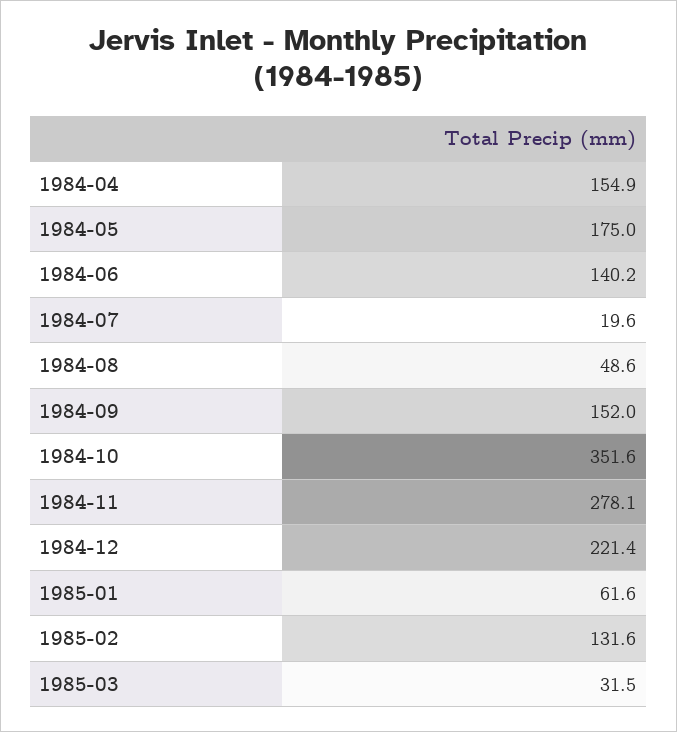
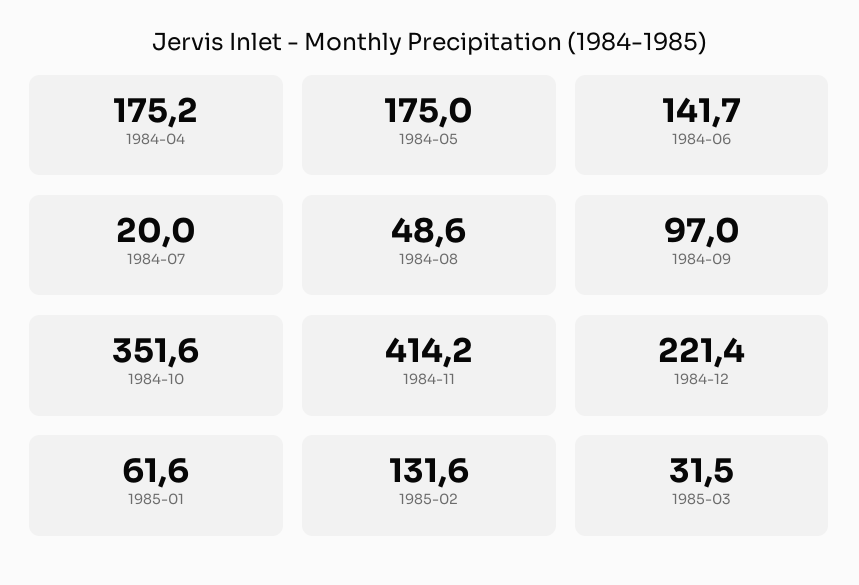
  {
-   "1984-04": 154.9,
+   "1984-04": 175.2,
    "1984-05": 175,
-   "1984-06": 140.2,
+   "1984-06": 141.7,
-   "1984-07": 19.6,
+   "1984-07": 20,
    "1984-08": 48.6,
-   "1984-09": 152,
+   "1984-09": 97,
    "1984-10": 351.6,
-   "1984-11": 278.1,
+   "1984-11": 414.2,
    "1984-12": 221.4,
    "1985-01": 61.6,
    "1985-02": 131.6,
    "1985-03": 31.5
  }

